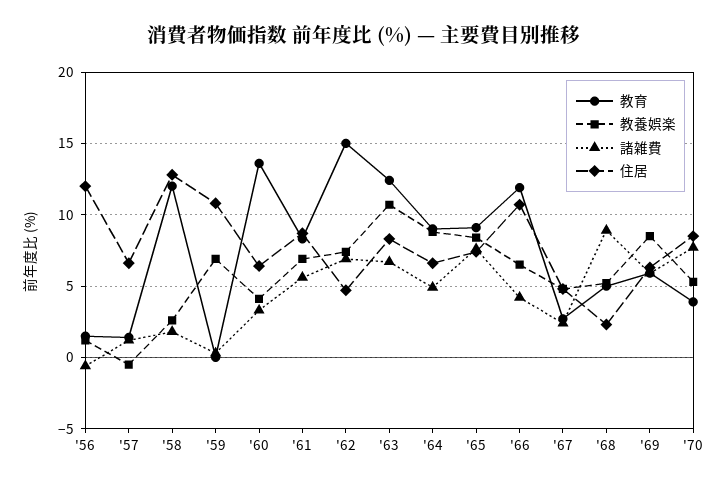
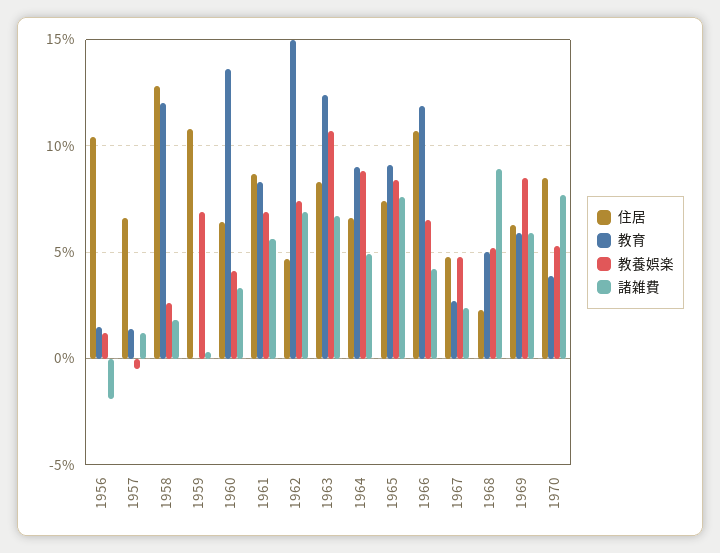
  {
    "教育": {
      "'56": 1.5,
      "'57": 1.5,
      "'58": 12,
      "'59": 0,
      "'60": 13.5,
      "'61": 8.5,
      "'62": 15,
      "'63": 12.5,
      "'64": 9,
      "'65": 9,
      "'66": 12,
      "'67": 2.5,
      "'68": 5,
      "'69": 6,
      "'70": 4
    },
    "教養娯楽": {
      "'56": 1,
      "'57": -0.5,
      "'58": 2.5,
      "'59": 7,
      "'60": 4,
      "'61": 7,
      "'62": 7.5,
      "'63": 10.5,
      "'64": 9,
      "'65": 8.5,
      "'66": 6.5,
      "'67": 5,
      "'68": 5,
      "'69": 8.5,
      "'70": 5.5
    },
    "諸雑費": {
-     "'56": -0.5,
+     "'56": -2,
      "'57": 1,
      "'58": 2,
      "'59": 0.5,
      "'60": 3.5,
      "'61": 5.5,
      "'62": 7,
      "'63": 6.5,
      "'64": 5,
      "'65": 7.5,
      "'66": 4,
      "'67": 2.5,
      "'68": 9,
      "'69": 6,
      "'70": 7.5
    },
    "住居": {
-     "'56": 12,
+     "'56": 10.5,
      "'57": 6.5,
      "'58": 13,
      "'59": 11,
      "'60": 6.5,
      "'61": 8.5,
      "'62": 4.5,
      "'63": 8.5,
      "'64": 6.5,
      "'65": 7.5,
      "'66": 10.5,
      "'67": 5,
      "'68": 2.5,
      "'69": 6.5,
      "'70": 8.5
    }
  }

